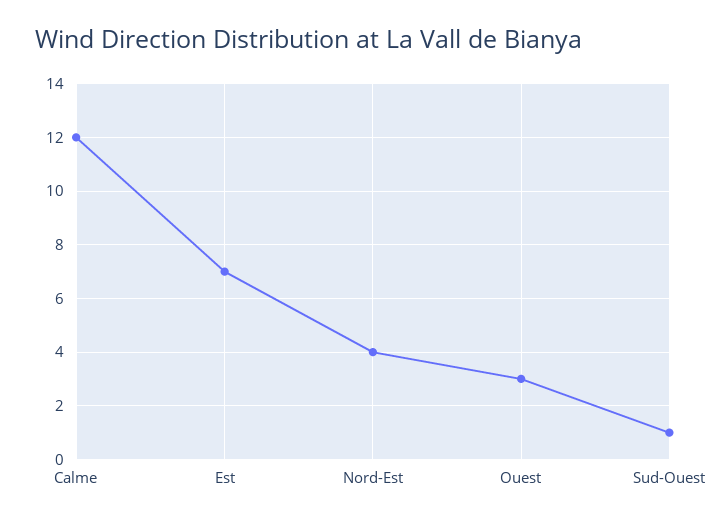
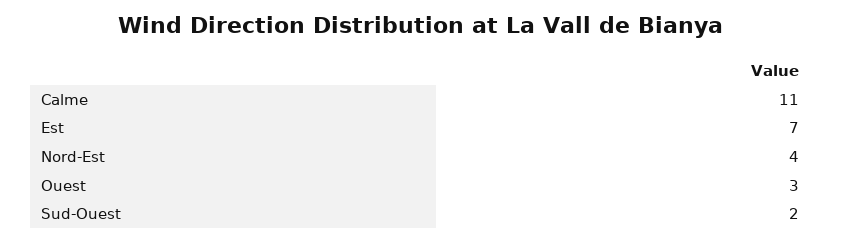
  {
-   "Calme": 12,
+   "Calme": 11,
    "Est": 7,
    "Nord-Est": 4,
    "Ouest": 3,
-   "Sud-Ouest": 1
+   "Sud-Ouest": 2
  }

